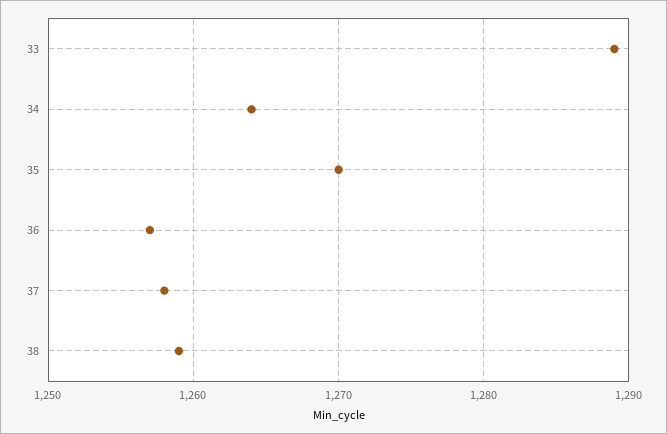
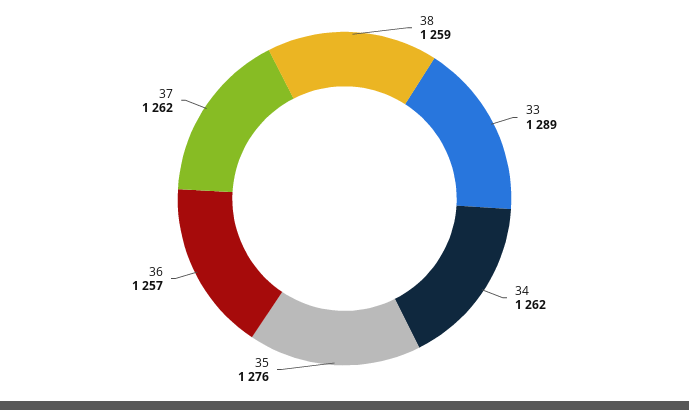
  {
    "33": 1289,
-   "34": 1264,
+   "34": 1262,
-   "35": 1270,
+   "35": 1276,
    "36": 1257,
-   "37": 1258,
+   "37": 1262,
    "38": 1259
  }

